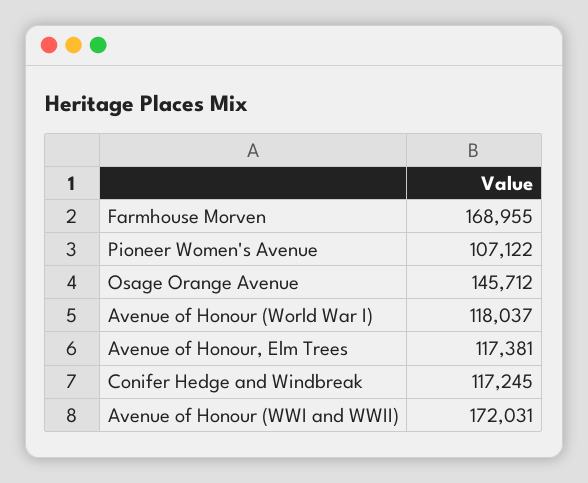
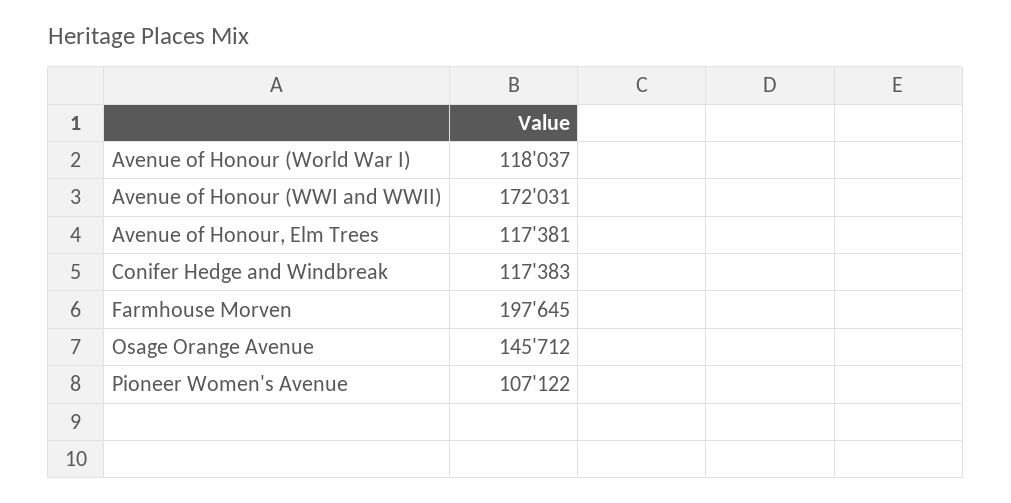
  {
-   "Farmhouse Morven": 168955,
+   "Farmhouse Morven": 197645,
    "Pioneer Women's Avenue": 107122,
    "Osage Orange Avenue": 145712,
    "Avenue of Honour (World War I)": 118037,
    "Avenue of Honour, Elm Trees": 117381,
-   "Conifer Hedge and Windbreak": 117245,
+   "Conifer Hedge and Windbreak": 117383,
    "Avenue of Honour (WWI and WWII)": 172031
  }

